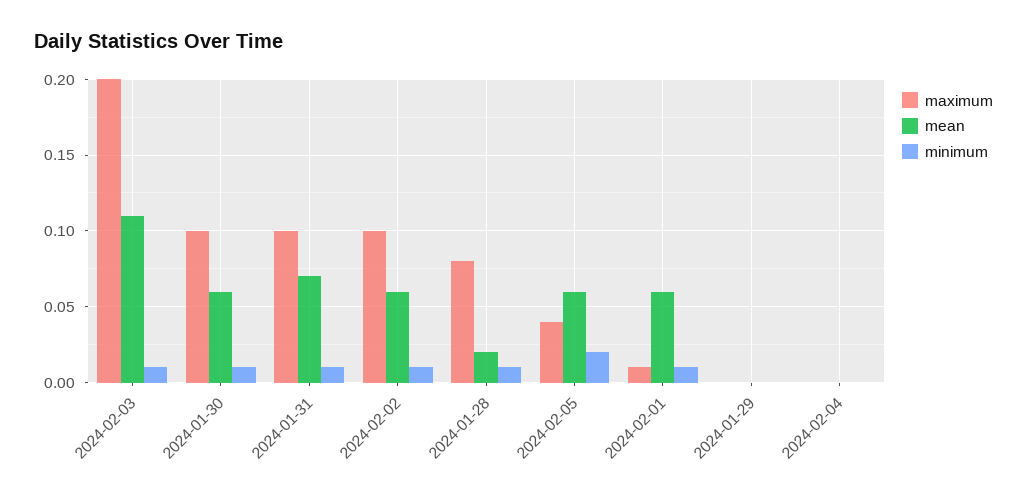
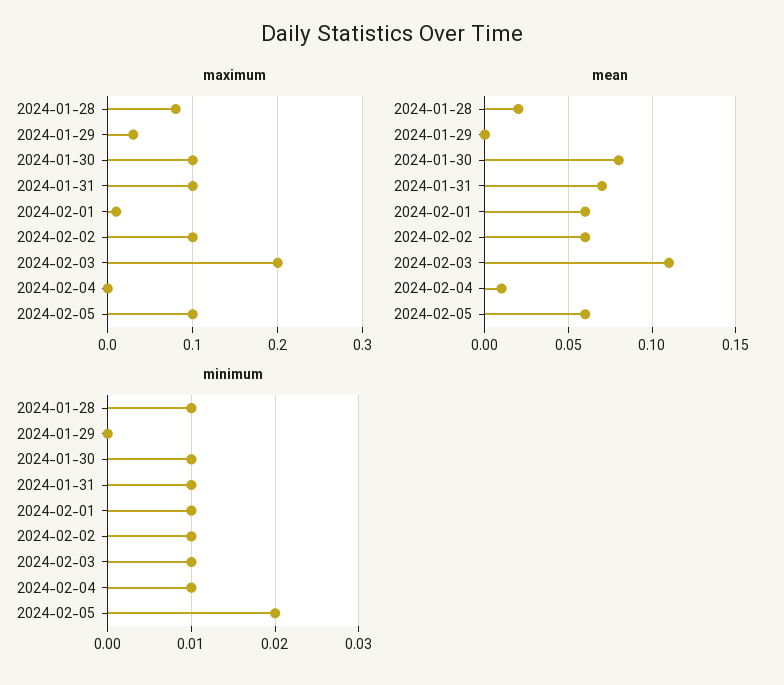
  {
    "maximum": {
      "2024-02-03": 0.2,
      "2024-01-30": 0.1,
      "2024-01-31": 0.1,
      "2024-02-02": 0.1,
      "2024-01-28": 0.08,
-     "2024-02-05": 0.04,
+     "2024-02-05": 0.1,
      "2024-02-01": 0.01,
-     "2024-01-29": 0,
+     "2024-01-29": 0.03,
      "2024-02-04": 0
    },
    "mean": {
      "2024-02-03": 0.11,
-     "2024-01-30": 0.06,
+     "2024-01-30": 0.08,
      "2024-01-31": 0.07,
      "2024-02-02": 0.06,
      "2024-01-28": 0.02,
      "2024-02-05": 0.06,
      "2024-02-01": 0.06,
      "2024-01-29": 0,
-     "2024-02-04": 0
+     "2024-02-04": 0.01
    },
    "minimum": {
      "2024-02-03": 0.01,
      "2024-01-30": 0.01,
      "2024-01-31": 0.01,
      "2024-02-02": 0.01,
      "2024-01-28": 0.01,
      "2024-02-05": 0.02,
      "2024-02-01": 0.01,
      "2024-01-29": 0,
-     "2024-02-04": 0
+     "2024-02-04": 0.01
    }
  }

